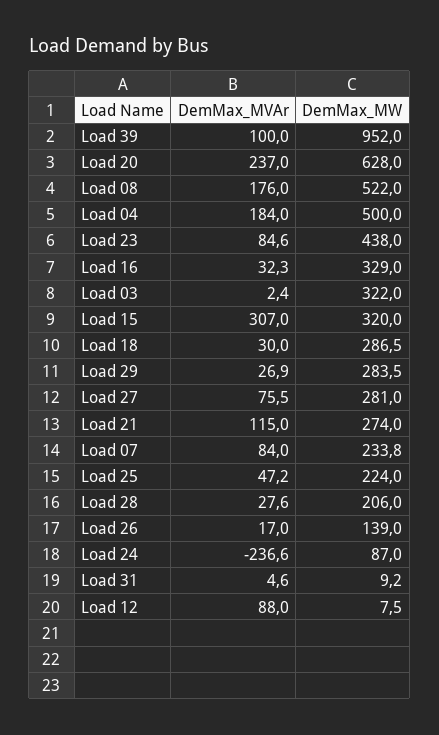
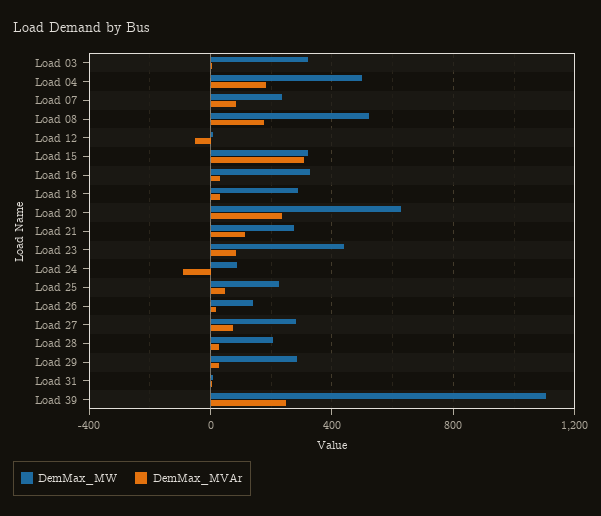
  {
    "DemMax_MVAr": {
-     "Load 39": 100,
+     "Load 39": 250,
      "Load 20": 237,
      "Load 08": 176,
      "Load 04": 184,
      "Load 23": 84.6,
      "Load 16": 32.3,
      "Load 03": 2.4,
      "Load 15": 307,
      "Load 18": 30,
      "Load 29": 26.9,
      "Load 27": 75.5,
      "Load 21": 115,
      "Load 07": 84,
      "Load 25": 47.2,
      "Load 28": 27.6,
      "Load 26": 17,
-     "Load 24": -236.6,
+     "Load 24": -100,
      "Load 31": 4.6,
-     "Load 12": 88
+     "Load 12": -50
    },
    "DemMax_MW": {
-     "Load 39": 952,
+     "Load 39": 1100,
      "Load 20": 628,
      "Load 08": 522,
      "Load 04": 500,
      "Load 23": 438,
      "Load 16": 329,
      "Load 03": 322,
      "Load 15": 320,
      "Load 18": 286.5,
      "Load 29": 283.5,
      "Load 27": 281,
      "Load 21": 274,
      "Load 07": 233.8,
      "Load 25": 224,
      "Load 28": 206,
      "Load 26": 139,
      "Load 24": 87,
      "Load 31": 9.2,
      "Load 12": 7.5
    }
  }

